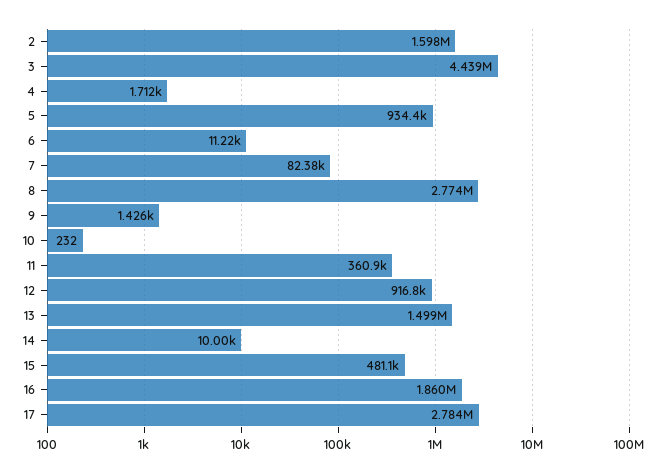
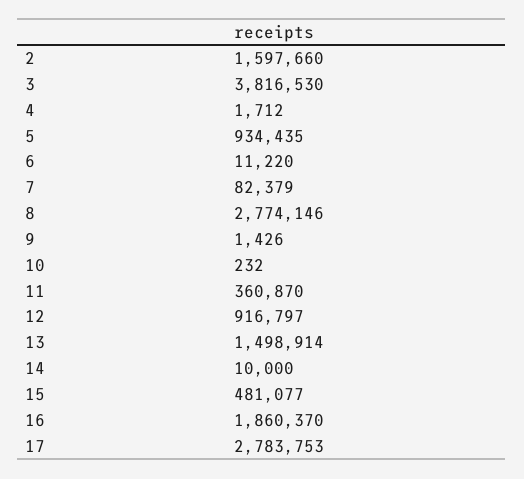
  {
    "2": 1597660,
-   "3": 4439000,
+   "3": 3816530,
    "4": 1712,
    "5": 934435,
    "6": 11220,
    "7": 82379,
    "8": 2774146,
    "9": 1426,
    "10": 232,
    "11": 360870,
    "12": 916797,
    "13": 1498914,
    "14": 10000,
    "15": 481077,
    "16": 1860370,
    "17": 2783753
  }

